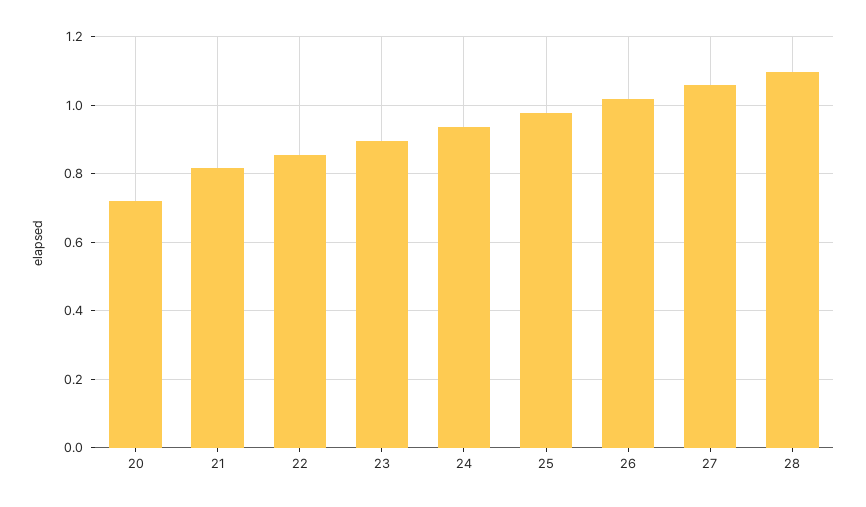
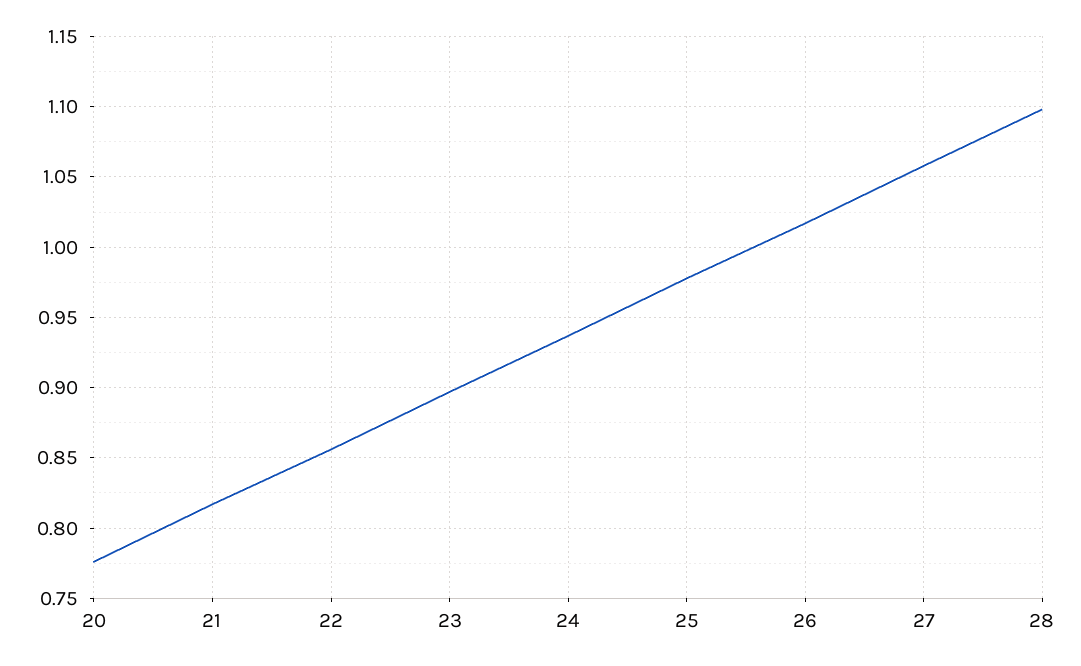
  {
-   "20": 0.72,
+   "20": 0.775,
    "21": 0.815,
    "22": 0.855,
    "23": 0.895,
    "24": 0.935,
    "25": 0.98,
    "26": 1.015,
    "27": 1.06,
    "28": 1.1
  }

